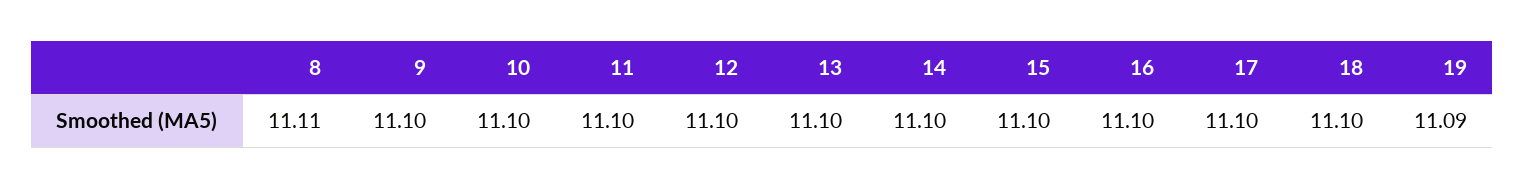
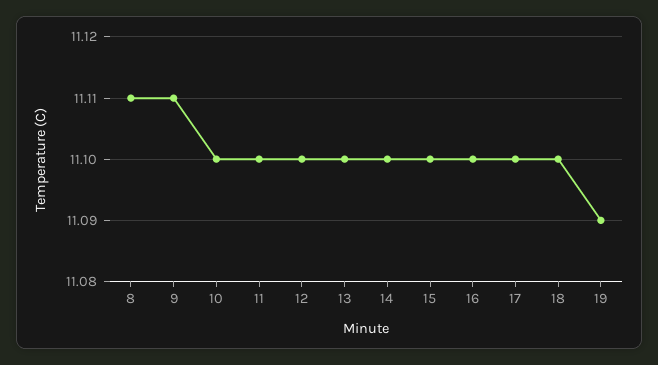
  {
    "8": 11.11,
-   "9": 11.1,
+   "9": 11.11,
    "10": 11.1,
    "11": 11.1,
    "12": 11.1,
    "13": 11.1,
    "14": 11.1,
    "15": 11.1,
    "16": 11.1,
    "17": 11.1,
    "18": 11.1,
    "19": 11.09
  }

